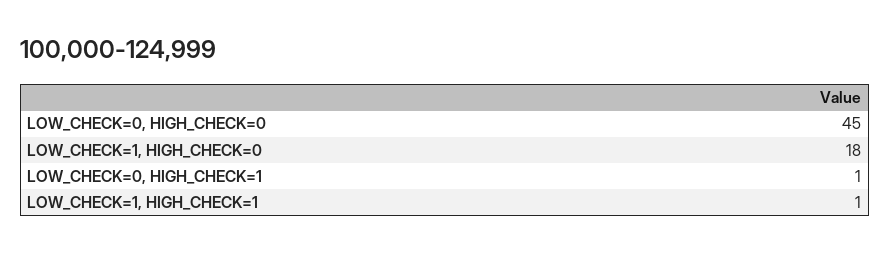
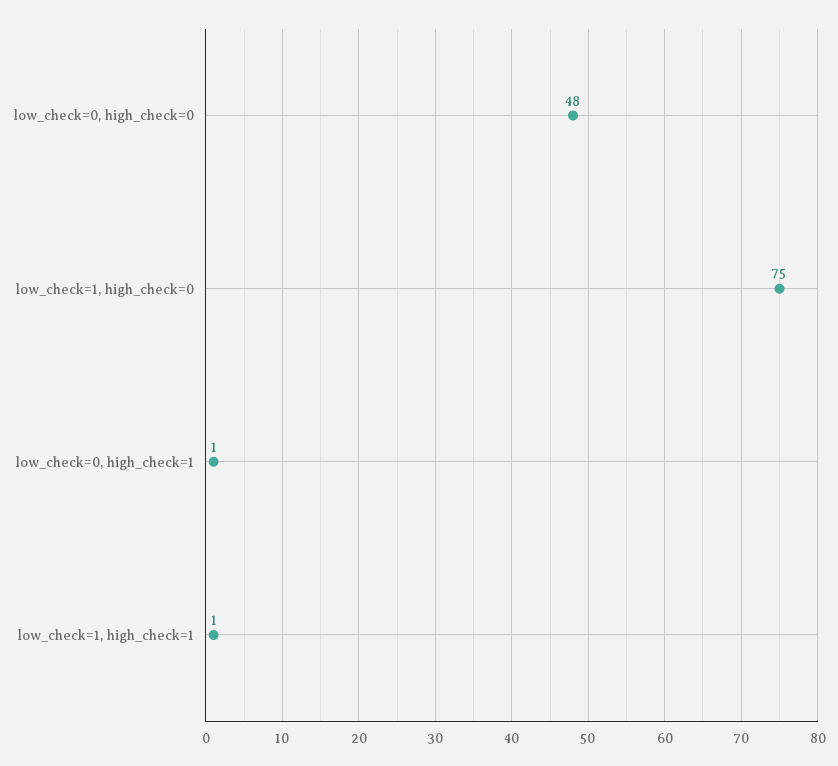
  {
-   "LOW_CHECK=0, HIGH_CHECK=0": 45,
+   "LOW_CHECK=0, HIGH_CHECK=0": 48,
-   "LOW_CHECK=1, HIGH_CHECK=0": 18,
+   "LOW_CHECK=1, HIGH_CHECK=0": 75,
    "LOW_CHECK=0, HIGH_CHECK=1": 1,
    "LOW_CHECK=1, HIGH_CHECK=1": 1
  }

